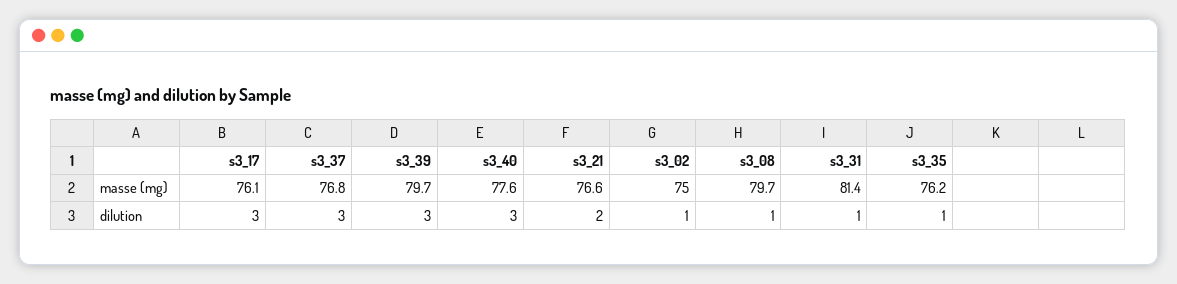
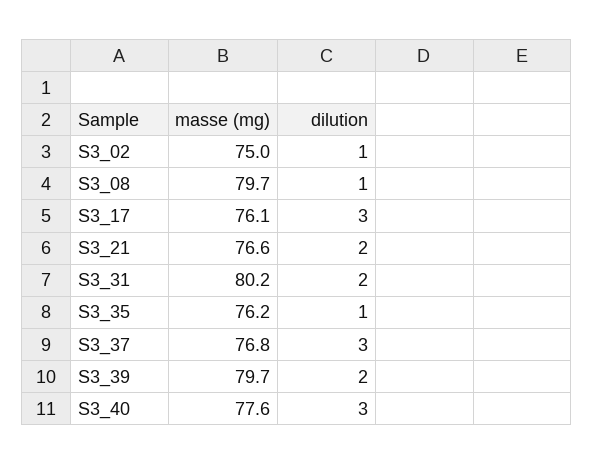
  {
    "s3_17": {
      "masse (mg)": 76.1,
      "dilution": 3
    },
    "s3_37": {
      "masse (mg)": 76.8,
      "dilution": 3
    },
    "s3_39": {
      "masse (mg)": 79.7,
-     "dilution": 3
+     "dilution": 2
    },
    "s3_40": {
      "masse (mg)": 77.6,
      "dilution": 3
    },
    "s3_21": {
      "masse (mg)": 76.6,
      "dilution": 2
    },
    "s3_02": {
      "masse (mg)": 75,
      "dilution": 1
    },
    "s3_08": {
      "masse (mg)": 79.7,
      "dilution": 1
    },
    "s3_31": {
-     "masse (mg)": 81.4,
+     "masse (mg)": 80.2,
-     "dilution": 1
+     "dilution": 2
    },
    "s3_35": {
      "masse (mg)": 76.2,
      "dilution": 1
    }
  }

